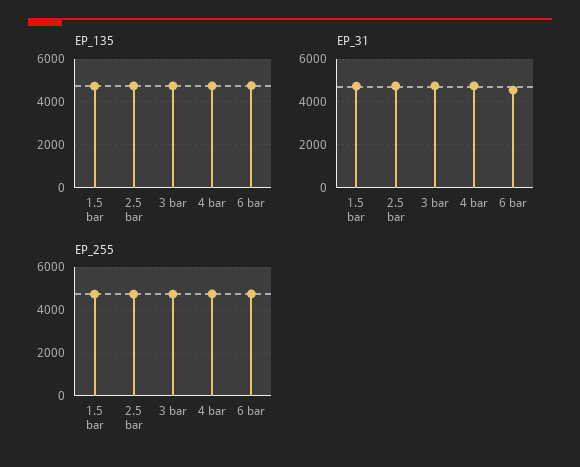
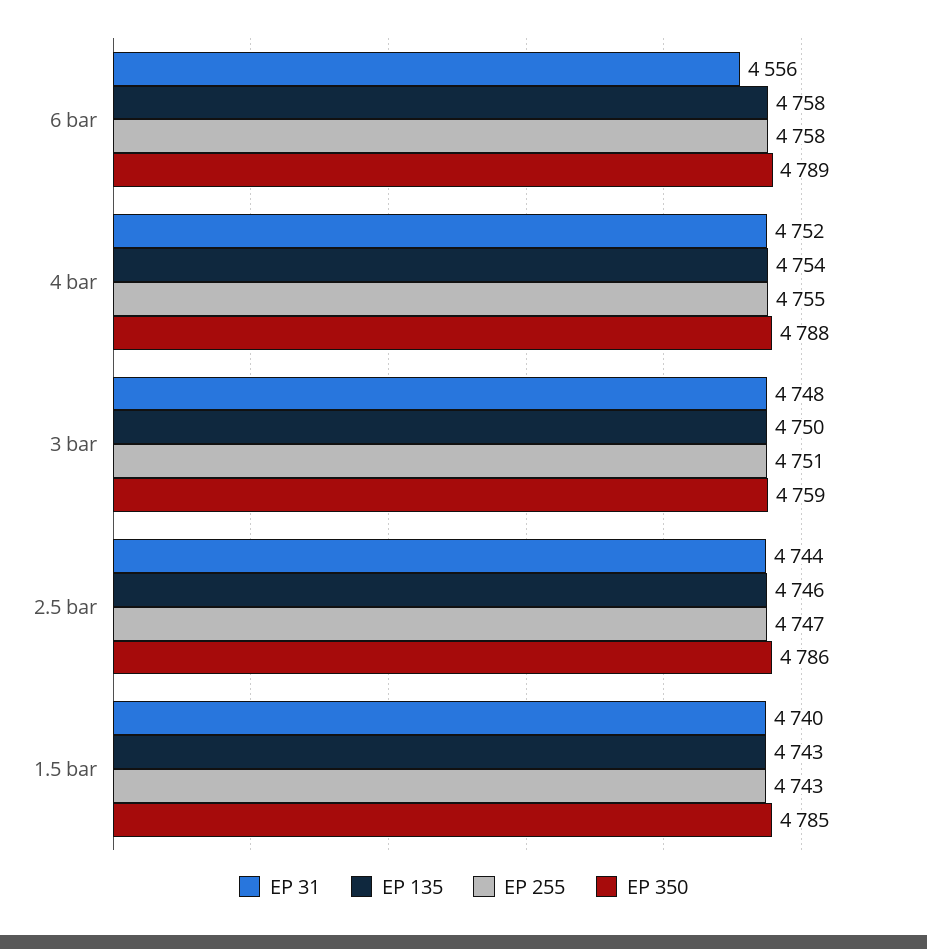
  {
    "EP_135": {
      "1.5 bar": 4743,
      "2.5 bar": 4746,
      "3 bar": 4750,
      "4 bar": 4754,
      "6 bar": 4758
    },
    "EP_31": {
      "1.5 bar": 4740,
      "2.5 bar": 4744,
      "3 bar": 4748,
      "4 bar": 4752,
      "6 bar": 4556
    },
    "EP_255": {
      "1.5 bar": 4743,
      "2.5 bar": 4747,
      "3 bar": 4751,
      "4 bar": 4755,
      "6 bar": 4758
-   }
+   },
+   "EP 350": {
+     "6 bar": 4789,
+     "4 bar": 4788,
+     "3 bar": 4759,
+     "2.5 bar": 4786,
+     "1.5 bar": 4785
+   }
  }

